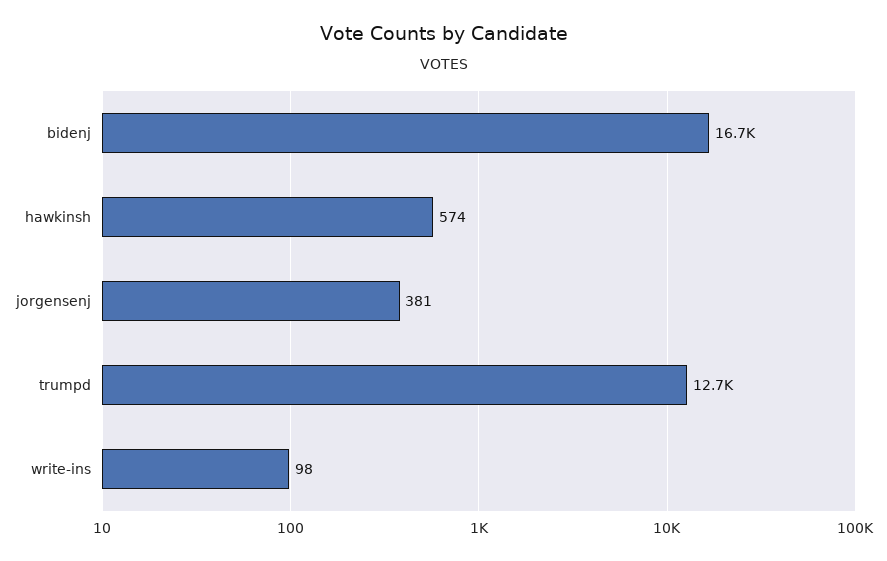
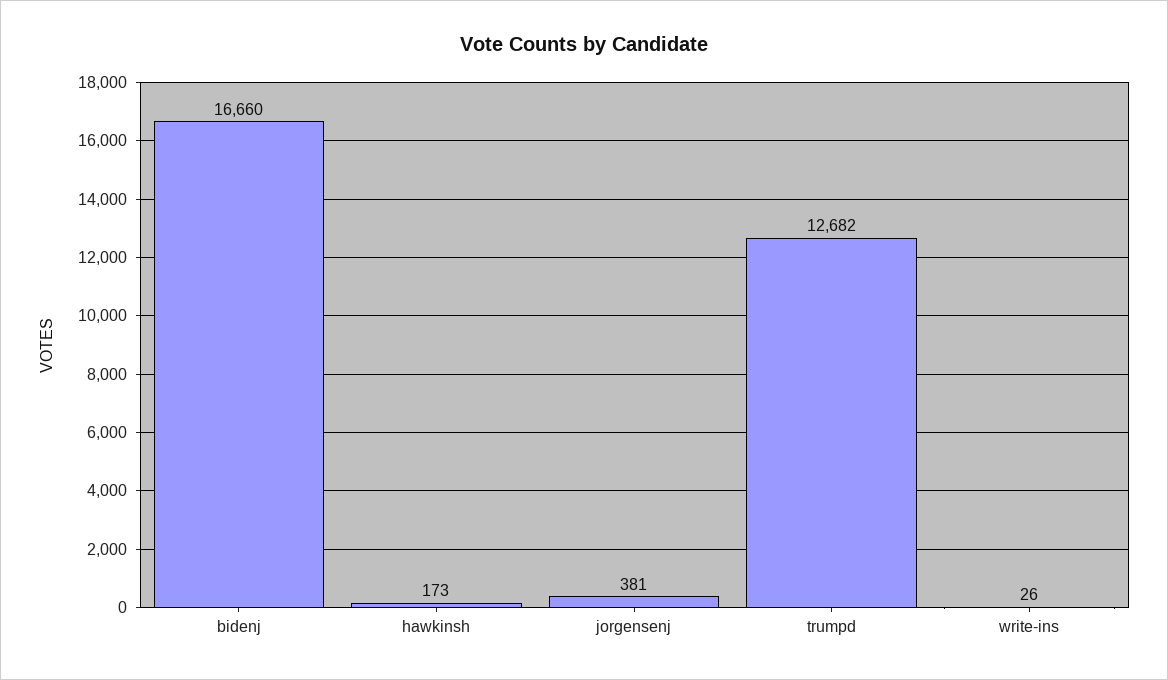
  {
    "bidenj": 16660,
-   "hawkinsh": 574,
+   "hawkinsh": 173,
    "jorgensenj": 381,
    "trumpd": 12682,
-   "write-ins": 98
+   "write-ins": 26
  }

